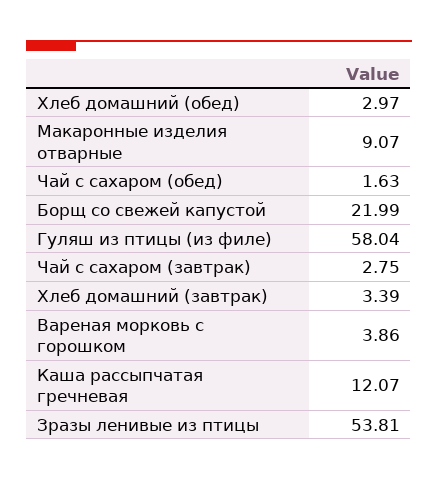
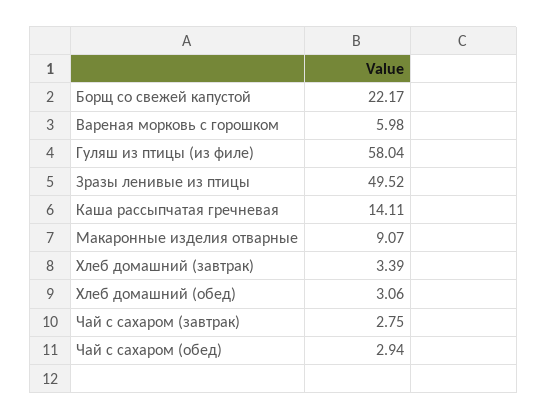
  {
-   "Хлеб домашний (обед)": 2.97,
+   "Хлеб домашний (обед)": 3.06,
    "Макаронные изделия отварные": 9.07,
-   "Чай с сахаром (обед)": 1.63,
+   "Чай с сахаром (обед)": 2.94,
-   "Борщ со свежей капустой": 21.99,
+   "Борщ со свежей капустой": 22.17,
    "Гуляш из птицы (из филе)": 58.04,
    "Чай с сахаром (завтрак)": 2.75,
    "Хлеб домашний (завтрак)": 3.39,
-   "Вареная морковь с горошком": 3.86,
+   "Вареная морковь с горошком": 5.98,
-   "Каша рассыпчатая гречневая": 12.07,
+   "Каша рассыпчатая гречневая": 14.11,
-   "Зразы ленивые из птицы": 53.81
+   "Зразы ленивые из птицы": 49.52
  }

